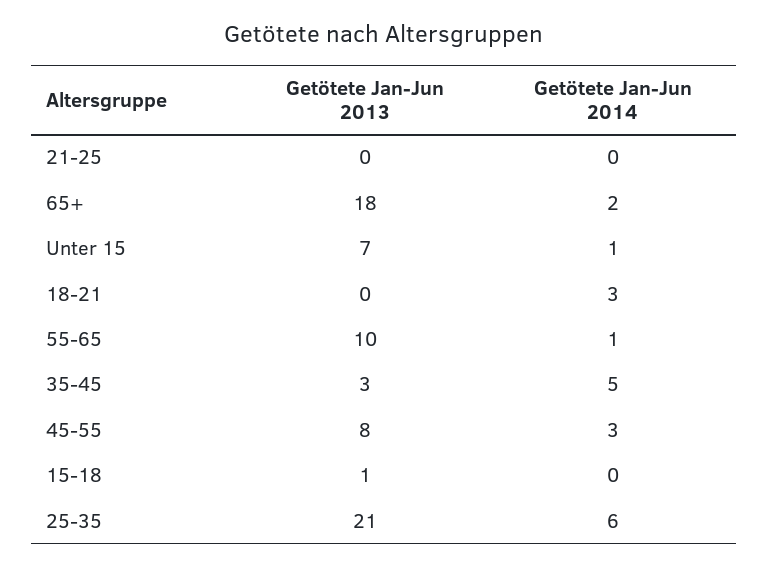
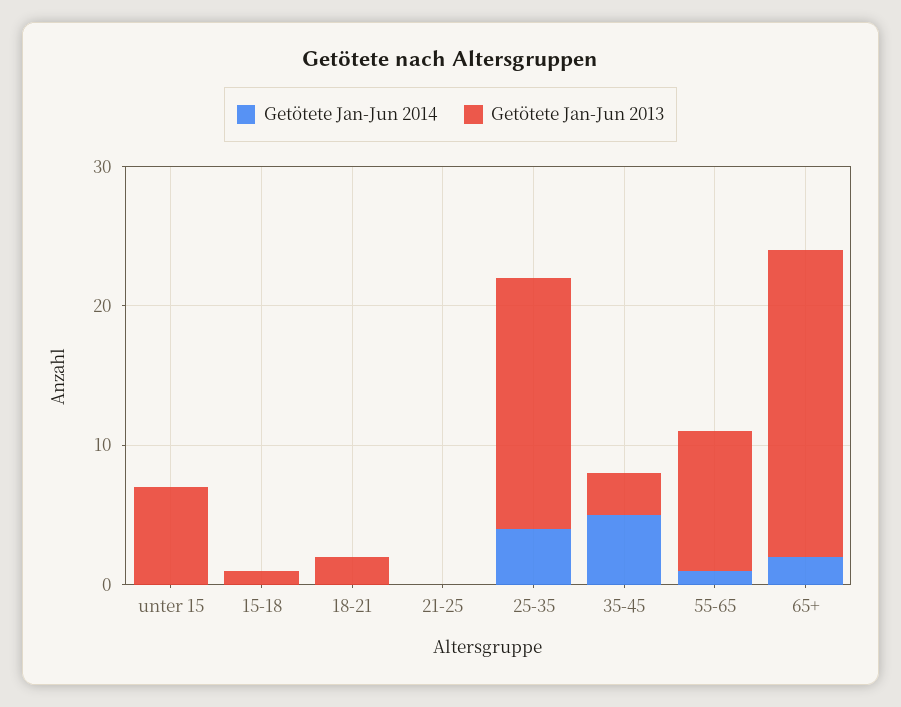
  {
    "Getötete Jan-Jun 2013": {
      "21-25": 0,
-     "65+": 18,
+     "65+": 22,
      "Unter 15": 7,
-     "18-21": 0,
+     "18-21": 2,
      "55-65": 10,
      "35-45": 3,
-     "45-55": 8,
      "15-18": 1,
-     "25-35": 21
+     "25-35": 18
    },
    "Getötete Jan-Jun 2014": {
      "21-25": 0,
      "65+": 2,
-     "Unter 15": 1,
+     "Unter 15": 0,
-     "18-21": 3,
+     "18-21": 0,
      "55-65": 1,
      "35-45": 5,
-     "45-55": 3,
      "15-18": 0,
-     "25-35": 6
+     "25-35": 4
    }
  }

